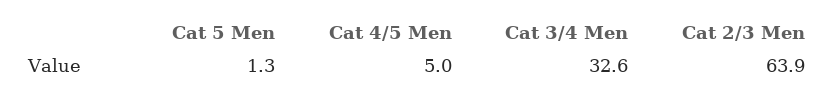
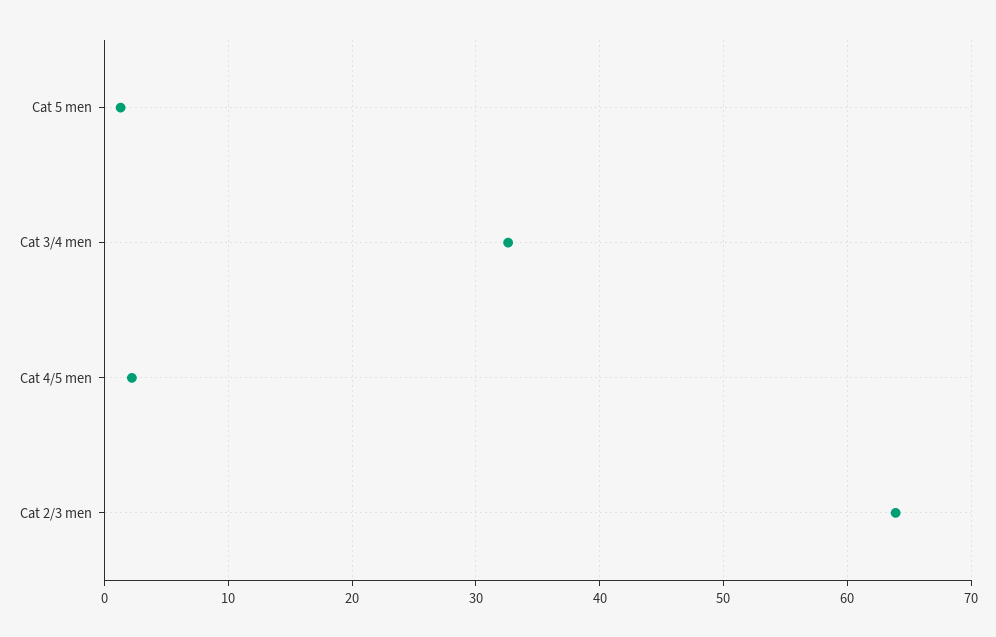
  {
    "Cat 5 Men": 1.3,
-   "Cat 4/5 Men": 5,
+   "Cat 4/5 Men": 2,
    "Cat 3/4 Men": 32.6,
    "Cat 2/3 Men": 63.9
  }

